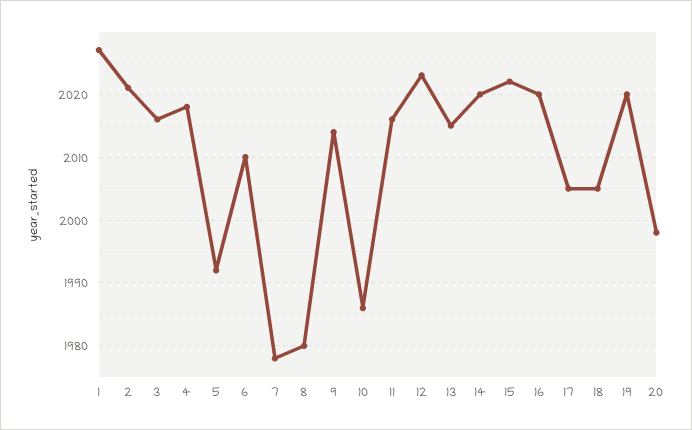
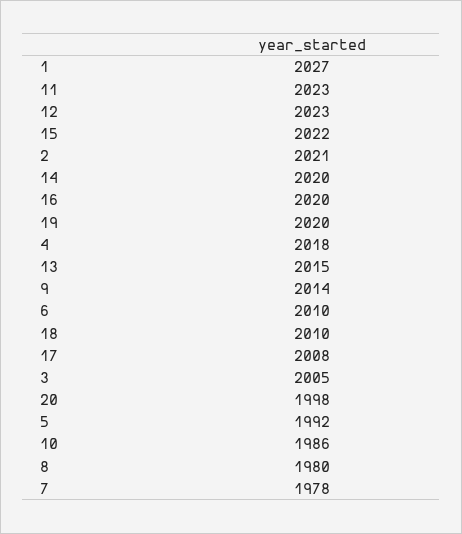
  {
    "1": 2027,
    "2": 2021,
-   "3": 2016,
+   "3": 2005,
    "4": 2018,
    "5": 1992,
    "6": 2010,
    "7": 1978,
    "8": 1980,
    "9": 2014,
    "10": 1986,
-   "11": 2016,
+   "11": 2023,
    "12": 2023,
    "13": 2015,
    "14": 2020,
    "15": 2022,
    "16": 2020,
-   "17": 2005,
+   "17": 2008,
-   "18": 2005,
+   "18": 2010,
    "19": 2020,
    "20": 1998
  }

